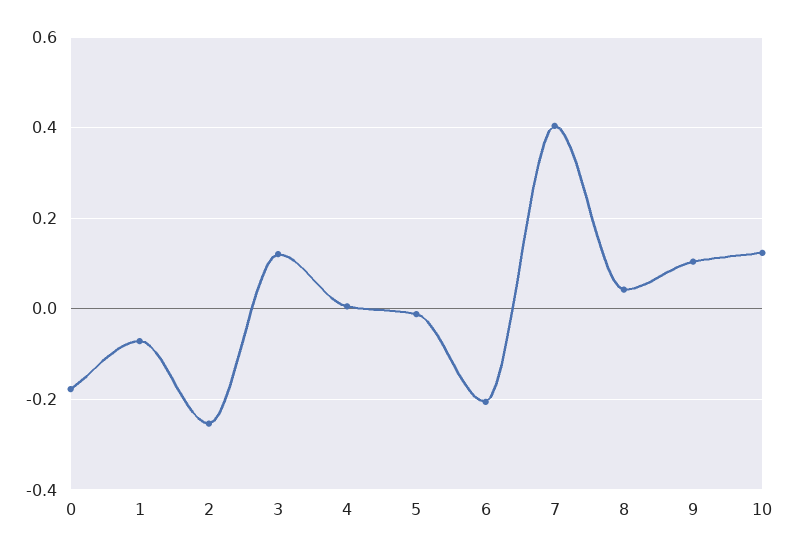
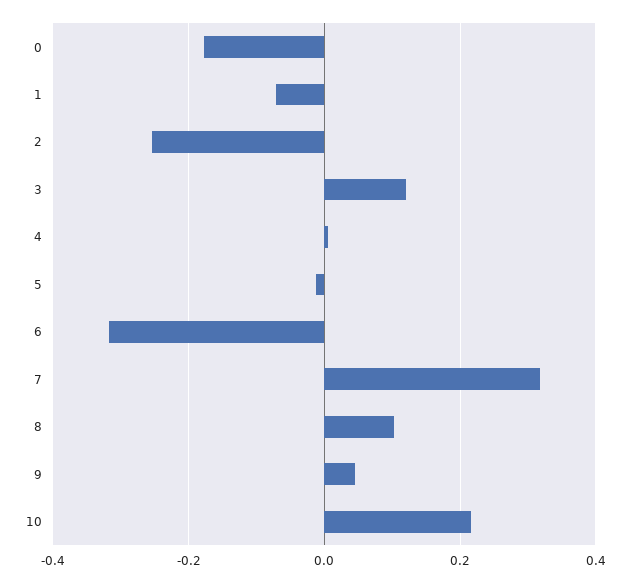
  {
    "0": -0.18,
    "1": -0.08,
    "2": -0.26,
    "3": 0.12,
    "4": 0,
    "5": -0.02,
-   "6": -0.2,
+   "6": -0.32,
-   "7": 0.4,
+   "7": 0.32,
-   "8": 0.04,
+   "8": 0.1,
-   "9": 0.1,
+   "9": 0.04,
-   "10": 0.12
+   "10": 0.22
  }

